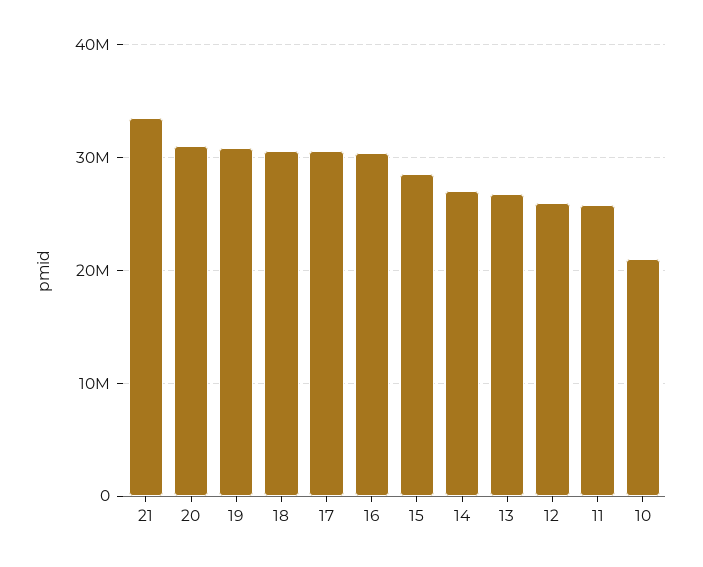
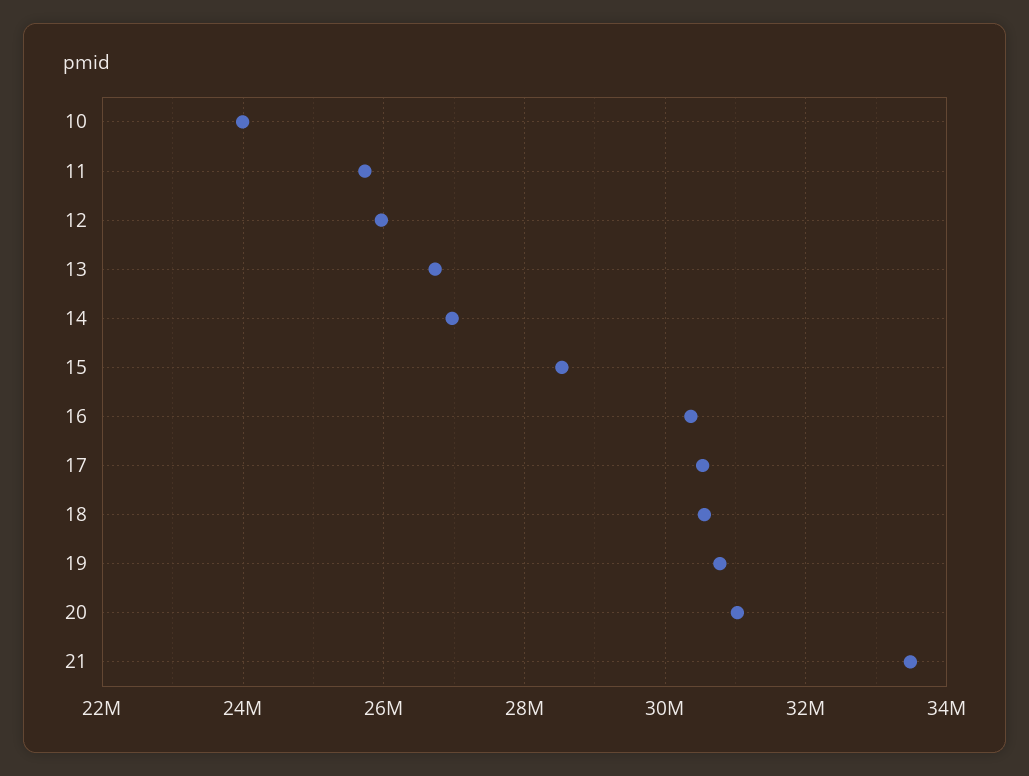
  {
    "21": 33400000,
    "20": 31000000,
    "19": 30800000,
    "18": 30600000,
    "17": 30600000,
    "16": 30400000,
    "15": 28600000,
    "14": 27000000,
    "13": 26800000,
    "12": 26000000,
    "11": 25800000,
-   "10": 21000000
+   "10": 24000000
  }

